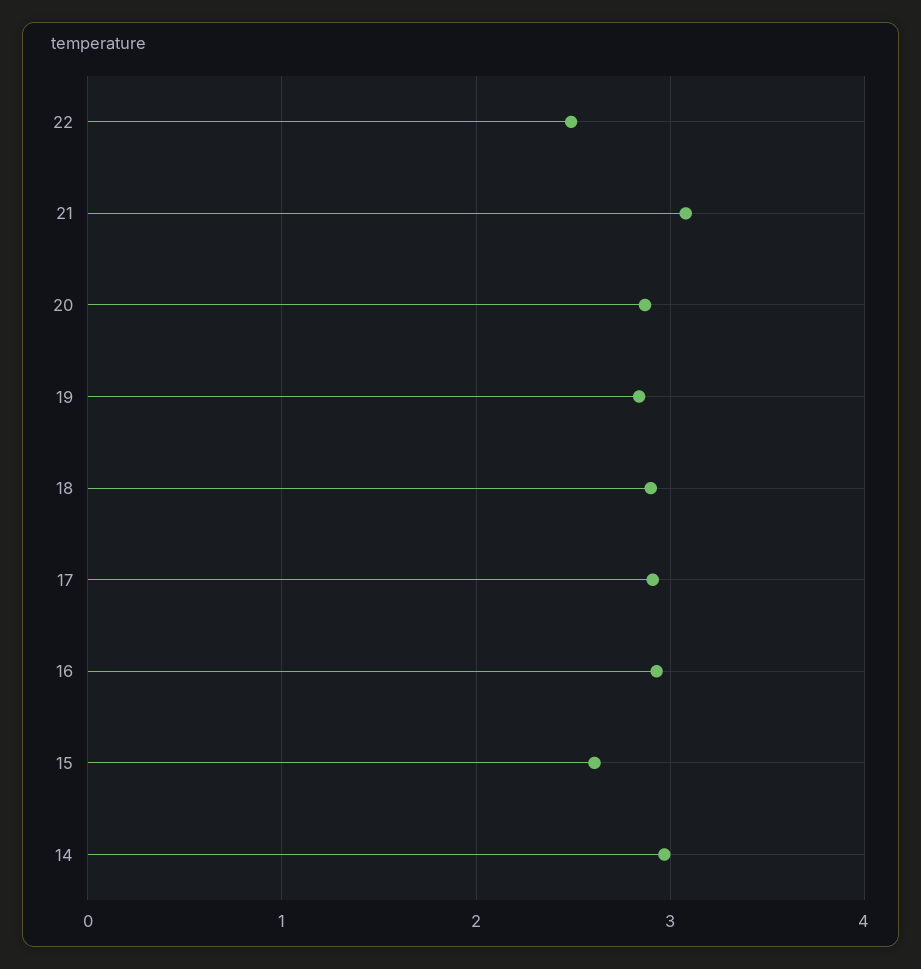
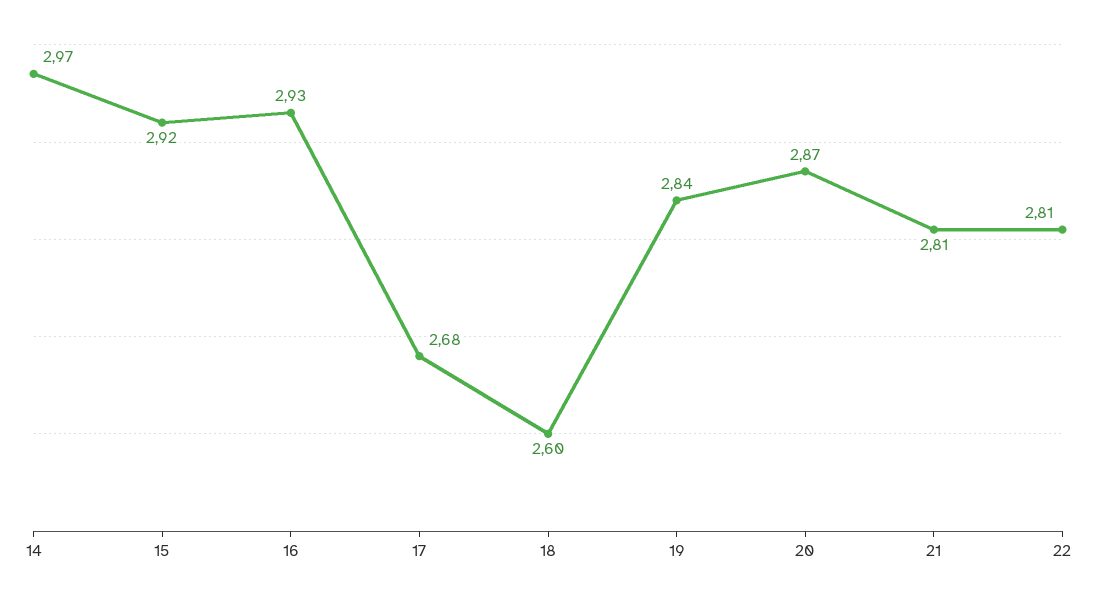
  {
-   "22": 2.5,
+   "22": 2.81,
-   "21": 3.1,
+   "21": 2.81,
    "20": 2.87,
    "19": 2.84,
-   "18": 2.9,
+   "18": 2.6,
-   "17": 2.9,
+   "17": 2.68,
    "16": 2.93,
-   "15": 2.6,
+   "15": 2.92,
    "14": 2.97
  }

